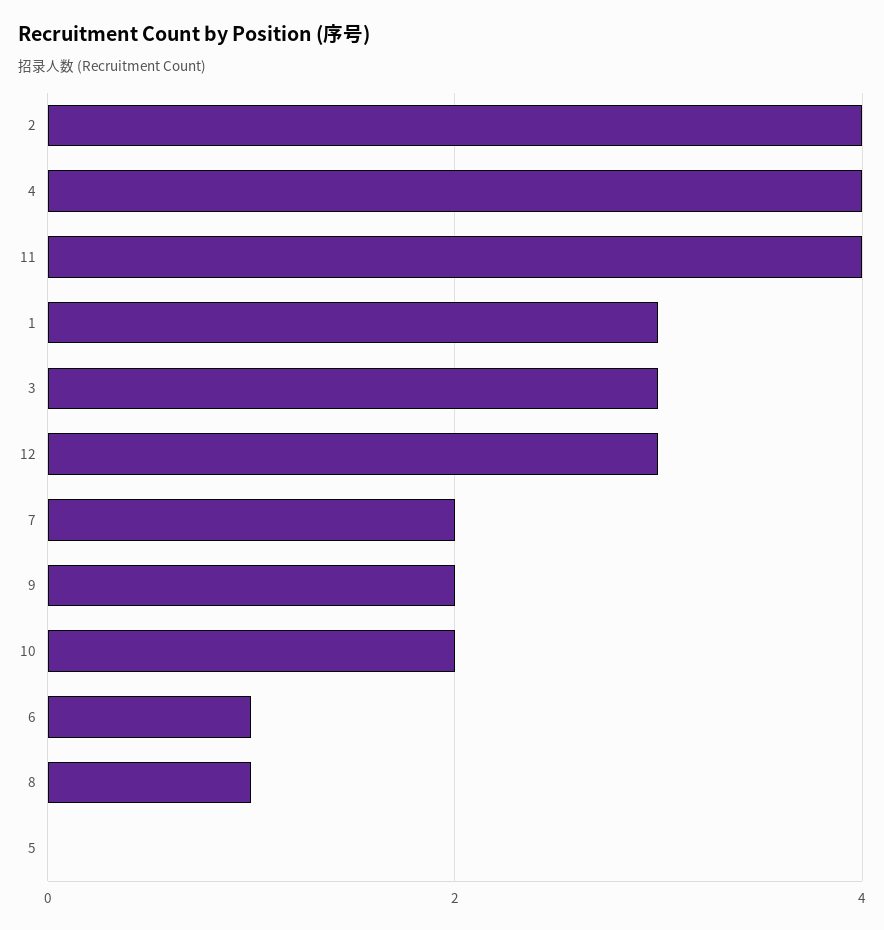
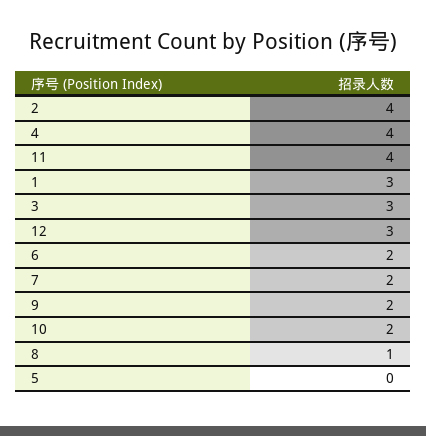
  {
    "2": 4,
    "4": 4,
    "11": 4,
    "1": 3,
    "3": 3,
    "12": 3,
    "7": 2,
    "9": 2,
    "10": 2,
-   "6": 1,
+   "6": 2,
    "8": 1,
    "5": 0
  }

